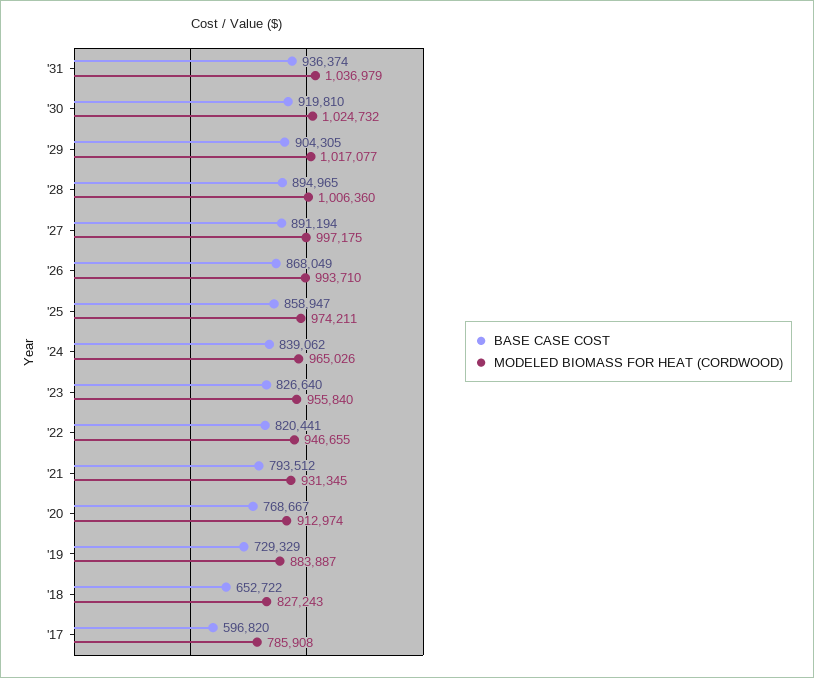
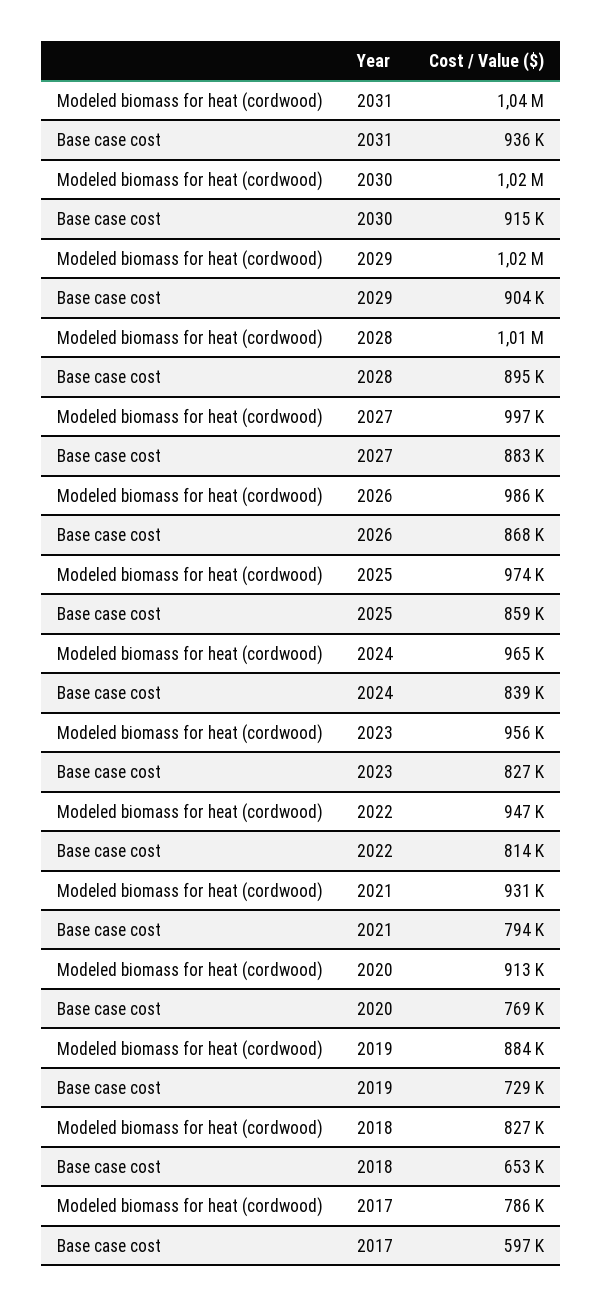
  {
    "BASE CASE COST": {
      "'31": 936374,
-     "'30": 919810,
+     "'30": 915000,
      "'29": 904305,
      "'28": 894965,
-     "'27": 891194,
+     "'27": 883000,
      "'26": 868049,
      "'25": 858947,
      "'24": 839062,
      "'23": 826640,
-     "'22": 820441,
+     "'22": 814000,
      "'21": 793512,
      "'20": 768667,
      "'19": 729329,
      "'18": 652722,
      "'17": 596820
    },
    "MODELED BIOMASS FOR HEAT (CORDWOOD)": {
      "'31": 1036979,
      "'30": 1024732,
      "'29": 1017077,
      "'28": 1006360,
      "'27": 997175,
-     "'26": 993710,
+     "'26": 986000,
      "'25": 974211,
      "'24": 965026,
      "'23": 955840,
      "'22": 946655,
      "'21": 931345,
      "'20": 912974,
      "'19": 883887,
      "'18": 827243,
      "'17": 785908
    }
  }

